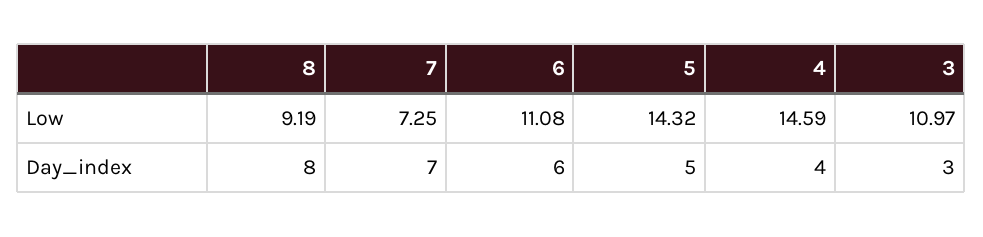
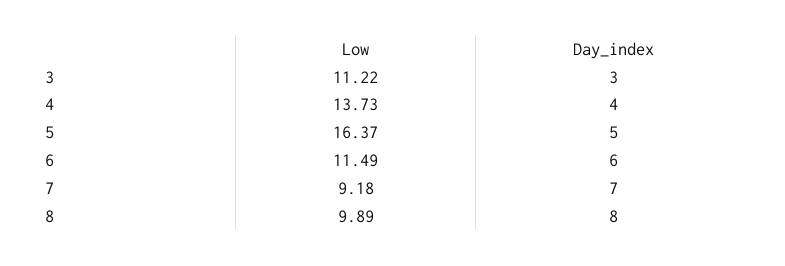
  {
    "8": {
-     "Low": 9.19,
+     "Low": 9.89,
      "Day_index": 8
    },
    "7": {
-     "Low": 7.25,
+     "Low": 9.18,
      "Day_index": 7
    },
    "6": {
-     "Low": 11.08,
+     "Low": 11.49,
      "Day_index": 6
    },
    "5": {
-     "Low": 14.32,
+     "Low": 16.37,
      "Day_index": 5
    },
    "4": {
-     "Low": 14.59,
+     "Low": 13.73,
      "Day_index": 4
    },
    "3": {
-     "Low": 10.97,
+     "Low": 11.22,
      "Day_index": 3
    }
  }

